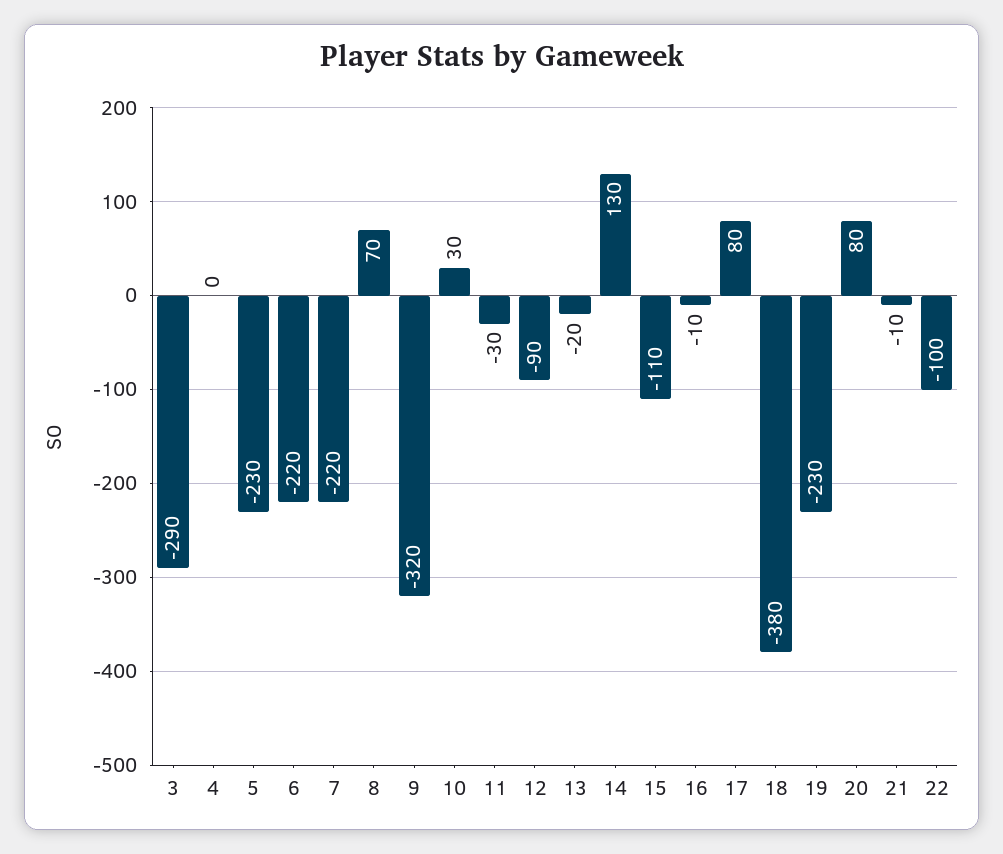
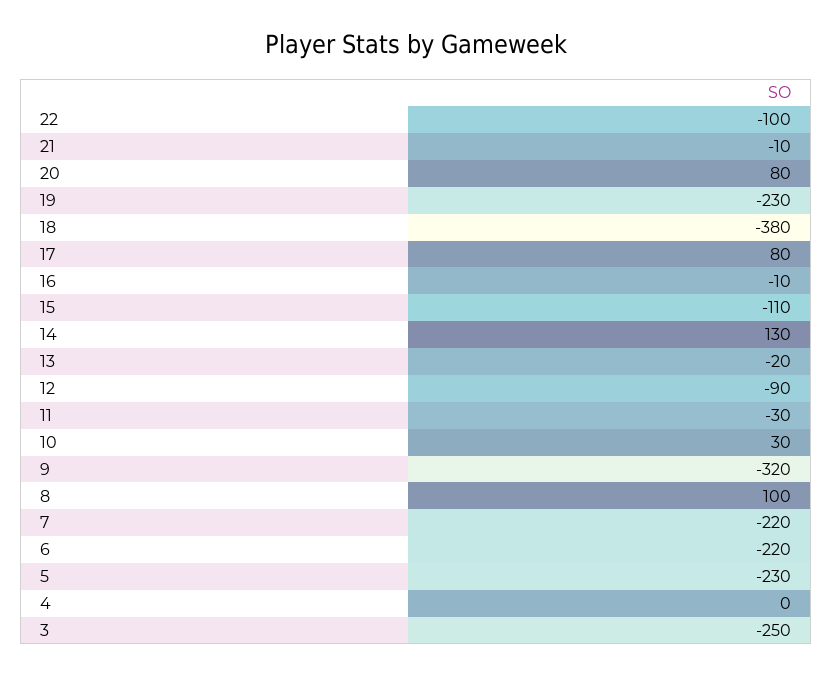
  {
-   "3": -290,
+   "3": -250,
    "4": 0,
    "5": -230,
    "6": -220,
    "7": -220,
-   "8": 70,
+   "8": 100,
    "9": -320,
    "10": 30,
    "11": -30,
    "12": -90,
    "13": -20,
    "14": 130,
    "15": -110,
    "16": -10,
    "17": 80,
    "18": -380,
    "19": -230,
    "20": 80,
    "21": -10,
    "22": -100
  }

